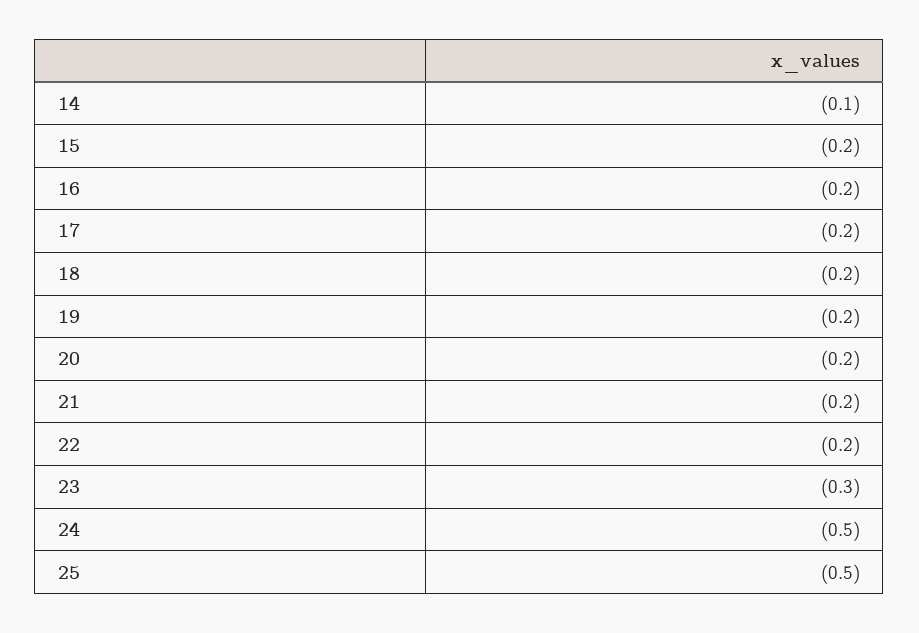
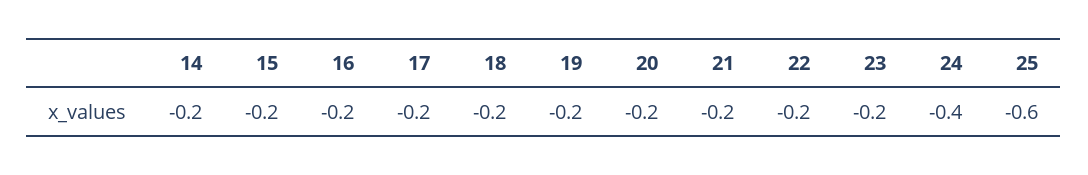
  {
-   "14": -0.1,
+   "14": -0.2,
    "15": -0.2,
    "16": -0.2,
    "17": -0.2,
    "18": -0.2,
    "19": -0.2,
    "20": -0.2,
    "21": -0.2,
    "22": -0.2,
-   "23": -0.3,
+   "23": -0.2,
-   "24": -0.5,
+   "24": -0.4,
-   "25": -0.5
+   "25": -0.6
  }

